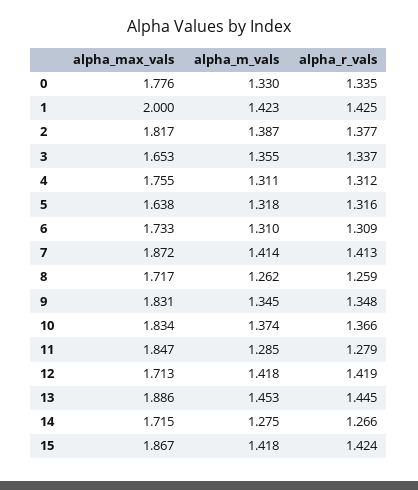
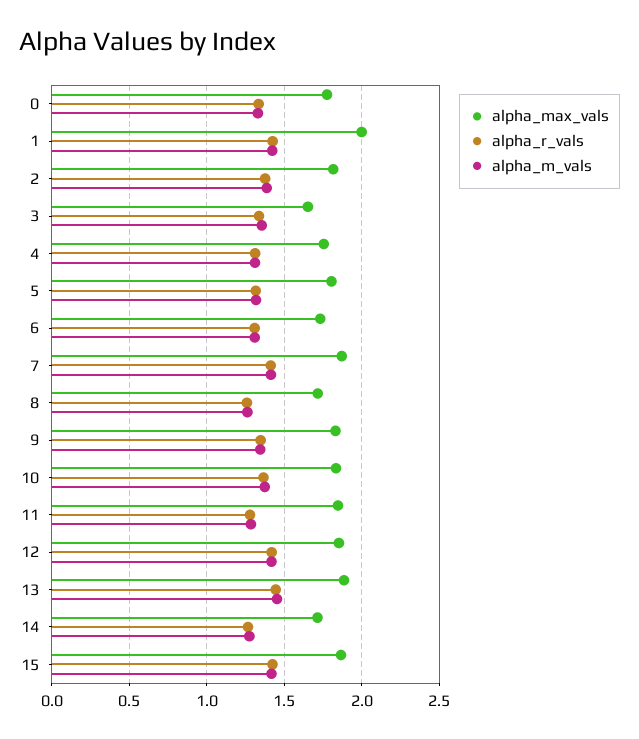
  {
    "alpha_max_vals": {
      "0": 1.776,
      "1": 2,
      "2": 1.817,
      "3": 1.653,
      "4": 1.755,
-     "5": 1.638,
+     "5": 1.8,
      "6": 1.733,
      "7": 1.872,
      "8": 1.717,
      "9": 1.831,
      "10": 1.834,
      "11": 1.847,
-     "12": 1.713,
+     "12": 1.85,
      "13": 1.886,
      "14": 1.715,
      "15": 1.867
    },
    "alpha_m_vals": {
      "0": 1.33,
      "1": 1.423,
      "2": 1.387,
      "3": 1.355,
      "4": 1.311,
      "5": 1.318,
      "6": 1.31,
      "7": 1.414,
      "8": 1.262,
      "9": 1.345,
      "10": 1.374,
      "11": 1.285,
      "12": 1.418,
      "13": 1.453,
      "14": 1.275,
      "15": 1.418
    },
    "alpha_r_vals": {
      "0": 1.335,
      "1": 1.425,
      "2": 1.377,
      "3": 1.337,
      "4": 1.312,
      "5": 1.316,
      "6": 1.309,
      "7": 1.413,
      "8": 1.259,
      "9": 1.348,
      "10": 1.366,
      "11": 1.279,
      "12": 1.419,
      "13": 1.445,
      "14": 1.266,
      "15": 1.424
    }
  }

